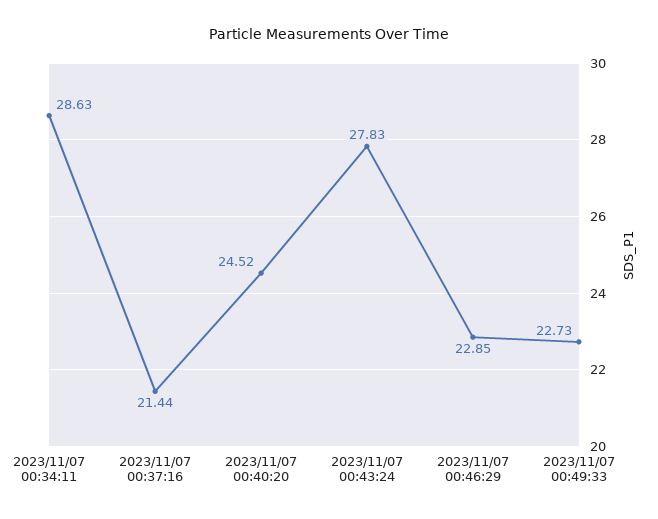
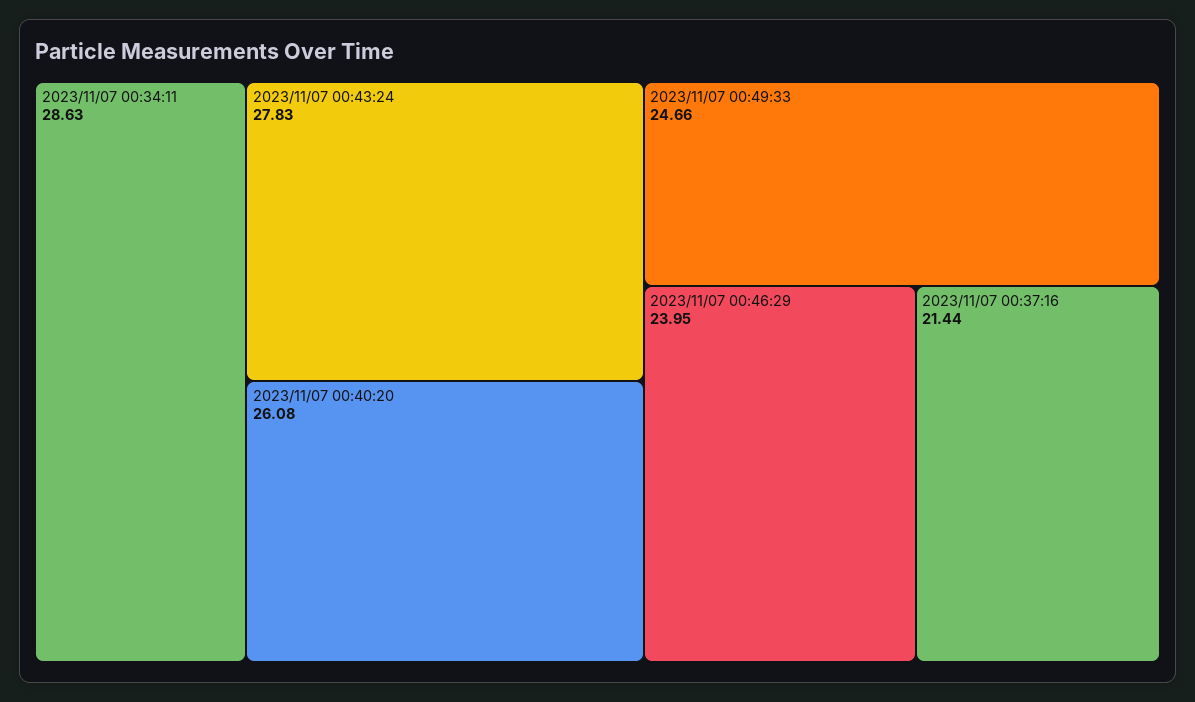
  {
    "2023/11/07 00:34:11": 28.63,
    "2023/11/07 00:37:16": 21.44,
-   "2023/11/07 00:40:20": 24.52,
+   "2023/11/07 00:40:20": 26.08,
    "2023/11/07 00:43:24": 27.83,
-   "2023/11/07 00:46:29": 22.85,
+   "2023/11/07 00:46:29": 23.95,
-   "2023/11/07 00:49:33": 22.73
+   "2023/11/07 00:49:33": 24.66
  }

